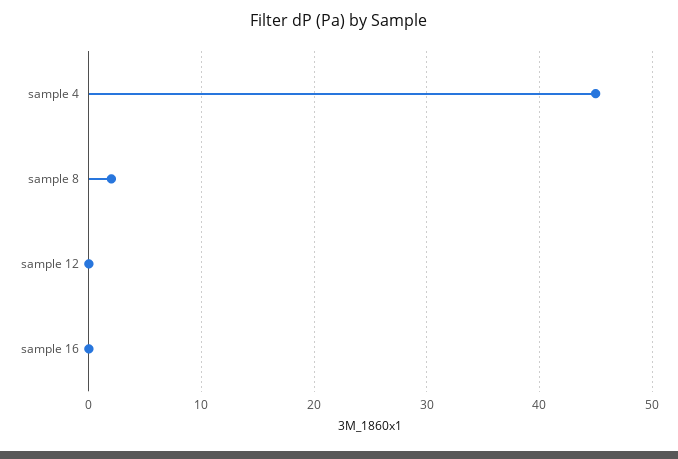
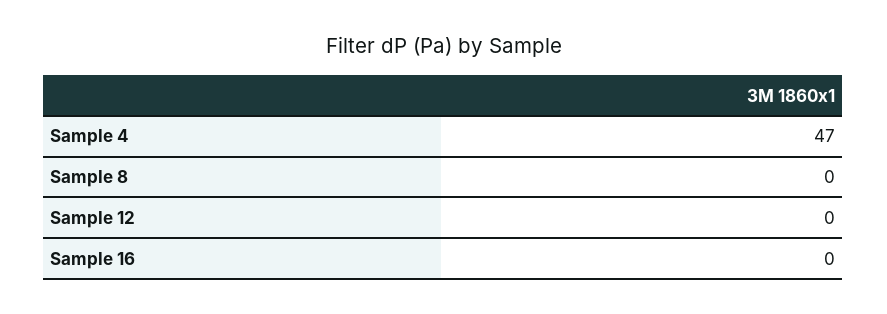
  {
-   "sample 4": 45,
+   "sample 4": 47,
-   "sample 8": 2,
+   "sample 8": 0,
    "sample 12": 0,
    "sample 16": 0
  }

